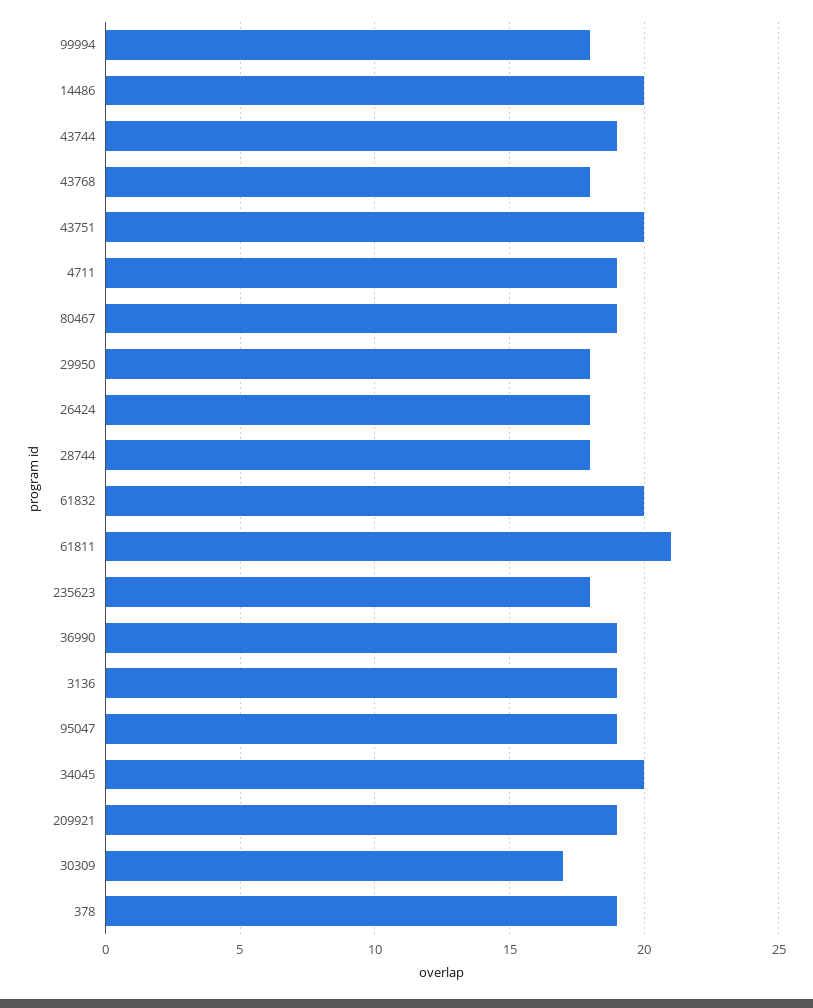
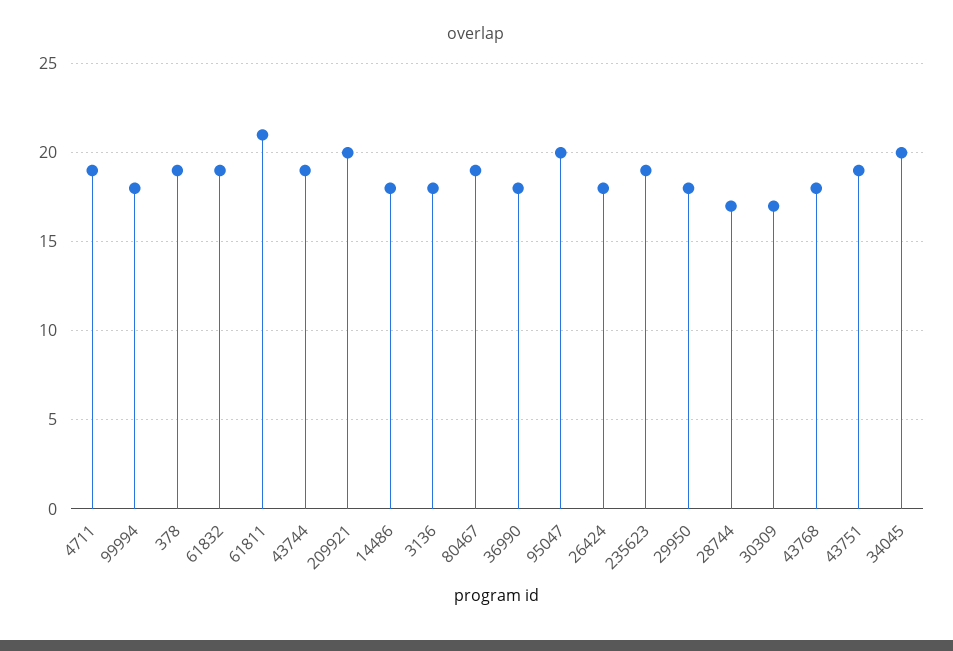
  {
    "99994": 18,
-   "14486": 20,
+   "14486": 18,
    "43744": 19,
    "43768": 18,
-   "43751": 20,
+   "43751": 19,
    "4711": 19,
    "80467": 19,
    "29950": 18,
    "26424": 18,
-   "28744": 18,
+   "28744": 17,
-   "61832": 20,
+   "61832": 19,
    "61811": 21,
-   "235623": 18,
+   "235623": 19,
-   "36990": 19,
+   "36990": 18,
-   "3136": 19,
+   "3136": 18,
-   "95047": 19,
+   "95047": 20,
    "34045": 20,
-   "209921": 19,
+   "209921": 20,
    "30309": 17,
    "378": 19
  }

